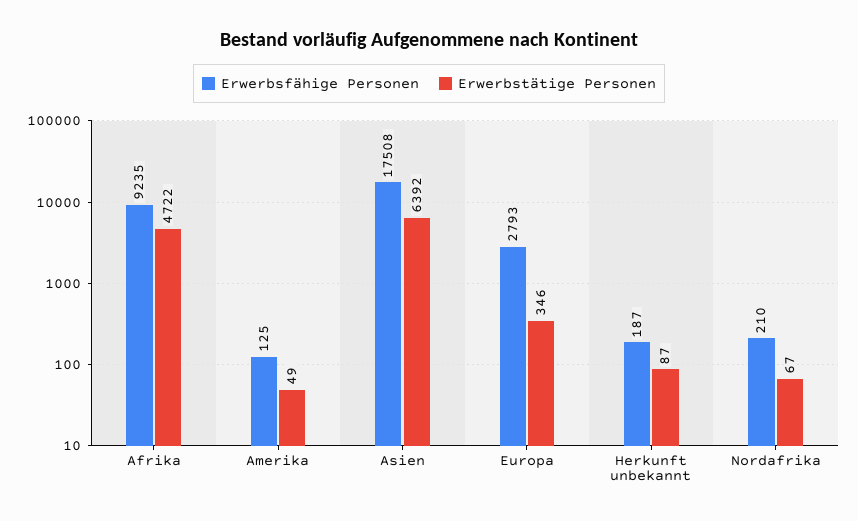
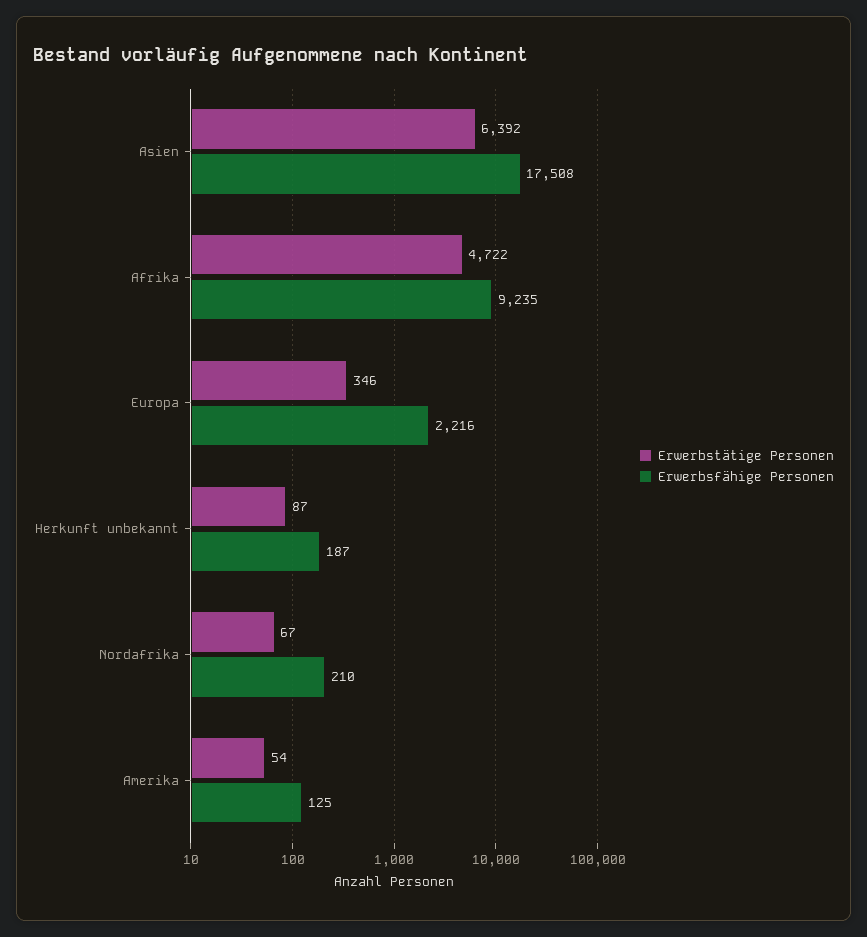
  {
    "Erwerbsfähige Personen": {
      "Afrika": 9235,
      "Amerika": 125,
      "Asien": 17508,
-     "Europa": 2793,
+     "Europa": 2216,
      "Herkunft unbekannt": 187,
      "Nordafrika": 210
    },
    "Erwerbstätige Personen": {
      "Afrika": 4722,
-     "Amerika": 49,
+     "Amerika": 54,
      "Asien": 6392,
      "Europa": 346,
      "Herkunft unbekannt": 87,
      "Nordafrika": 67
    }
  }

